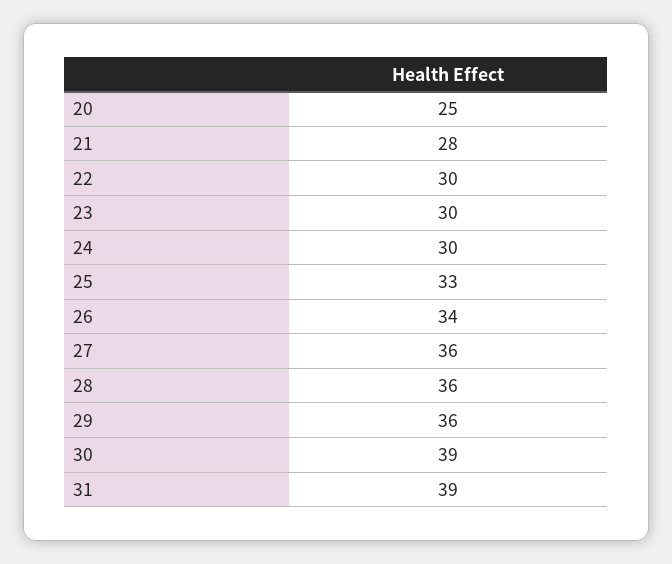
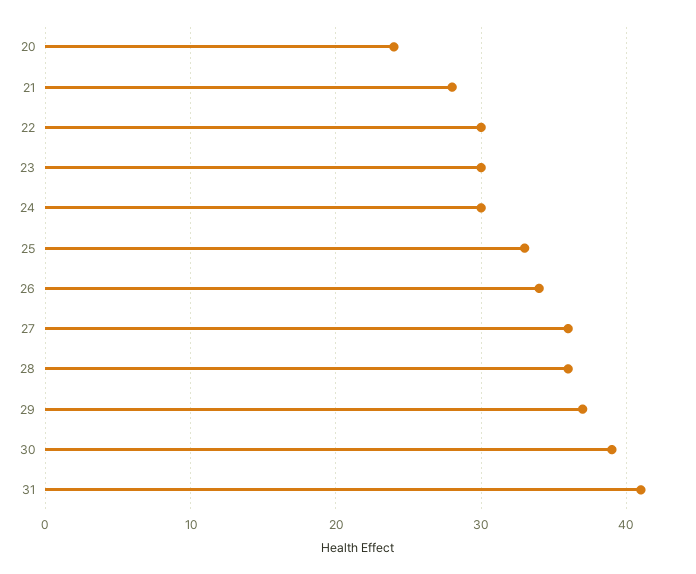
  {
-   "20": 25,
+   "20": 24,
    "21": 28,
    "22": 30,
    "23": 30,
    "24": 30,
    "25": 33,
    "26": 34,
    "27": 36,
    "28": 36,
-   "29": 36,
+   "29": 37,
    "30": 39,
-   "31": 39
+   "31": 41
  }

